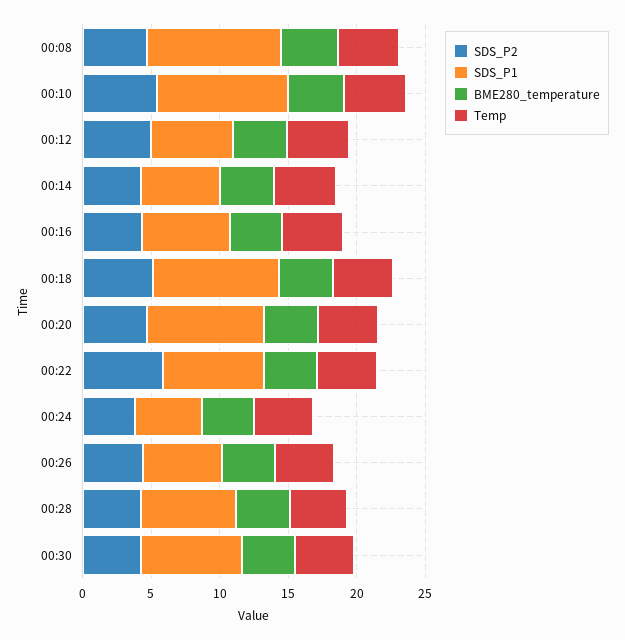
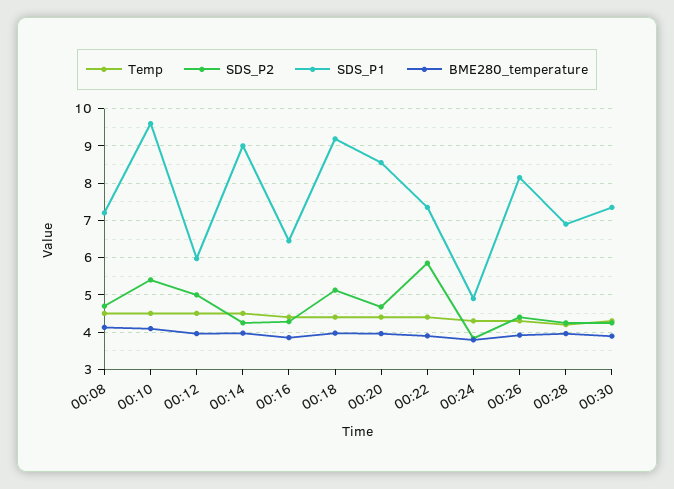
  {
    "SDS_P2": {
      "00:08": 4.8,
      "00:10": 5.4,
      "00:12": 5,
      "00:14": 4.2,
      "00:16": 4.2,
      "00:18": 5.2,
      "00:20": 4.6,
      "00:22": 5.8,
      "00:24": 3.8,
      "00:26": 4.4,
      "00:28": 4.2,
      "00:30": 4.2
    },
    "SDS_P1": {
-     "00:08": 10,
+     "00:08": 7.2,
      "00:10": 9.6,
      "00:12": 6,
-     "00:14": 6,
+     "00:14": 9,
      "00:16": 6.4,
      "00:18": 9.2,
      "00:20": 8.6,
      "00:22": 7.4,
      "00:24": 5,
-     "00:26": 6,
+     "00:26": 8.2,
      "00:28": 7,
      "00:30": 7.4
    },
    "BME280_temperature": {
      "00:08": 4.2,
      "00:10": 4,
      "00:12": 4,
      "00:14": 4,
      "00:16": 3.8,
      "00:18": 4,
      "00:20": 4,
      "00:22": 4,
      "00:24": 3.8,
      "00:26": 4,
      "00:28": 4,
      "00:30": 3.8
    },
    "Temp": {
      "00:08": 4.6,
      "00:10": 4.6,
      "00:12": 4.6,
      "00:14": 4.6,
      "00:16": 4.4,
      "00:18": 4.4,
      "00:20": 4.4,
      "00:22": 4.4,
      "00:24": 4.4,
      "00:26": 4.4,
      "00:28": 4.2,
      "00:30": 4.4
    }
  }

